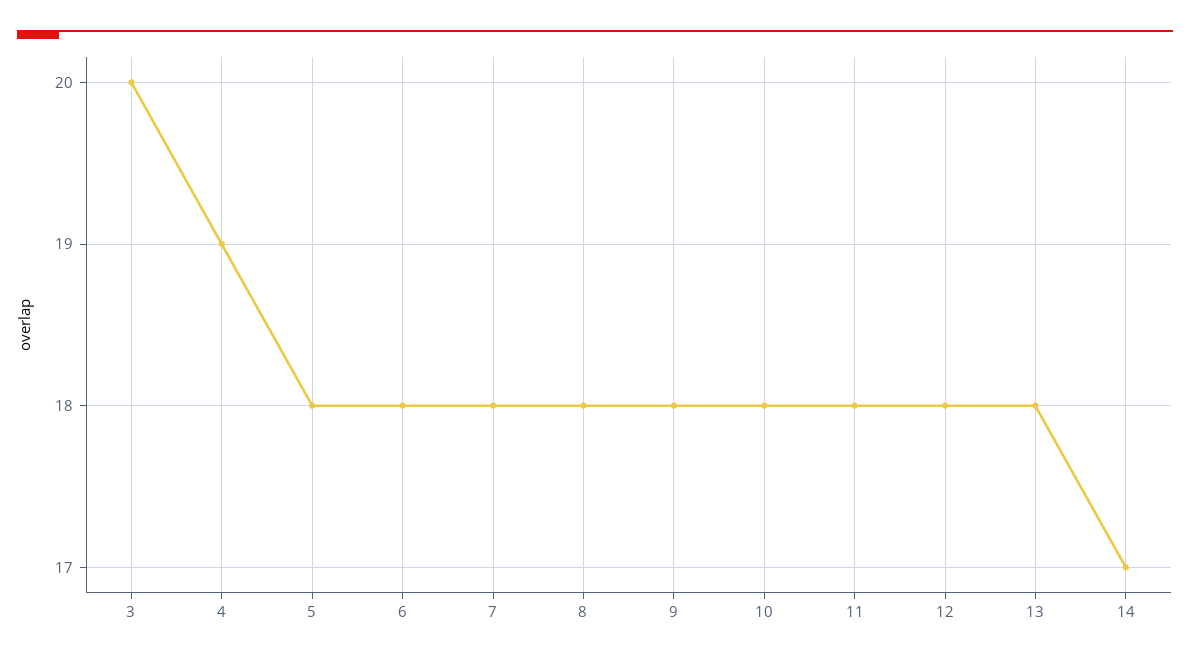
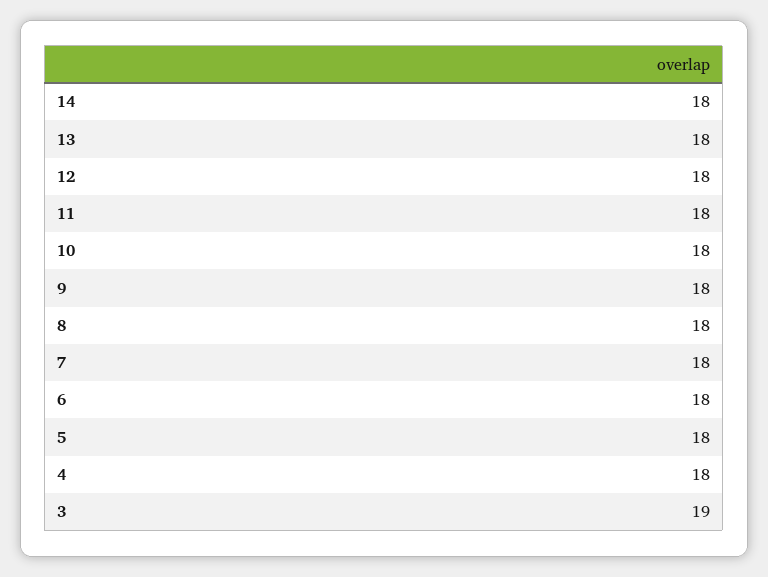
  {
-   "3": 20,
+   "3": 19,
-   "4": 19,
+   "4": 18,
    "5": 18,
    "6": 18,
    "7": 18,
    "8": 18,
    "9": 18,
    "10": 18,
    "11": 18,
    "12": 18,
    "13": 18,
-   "14": 17
+   "14": 18
  }

